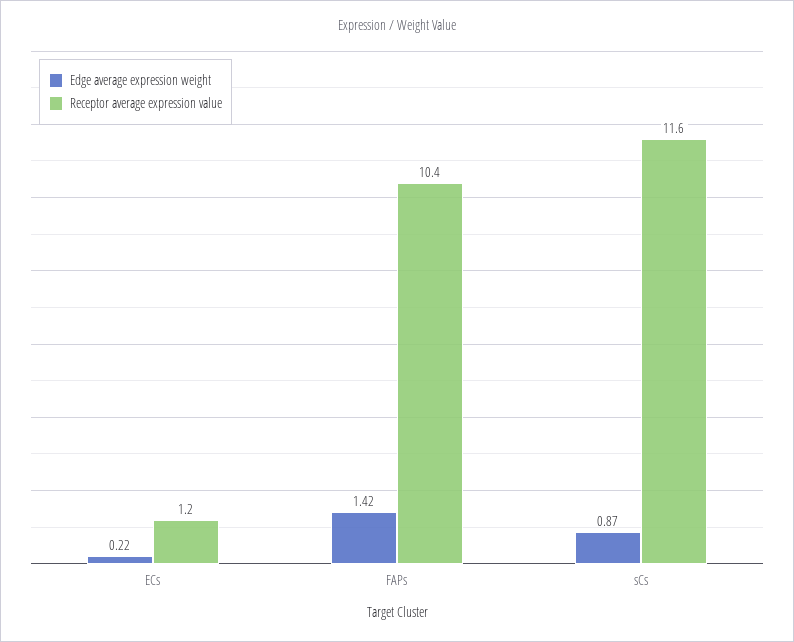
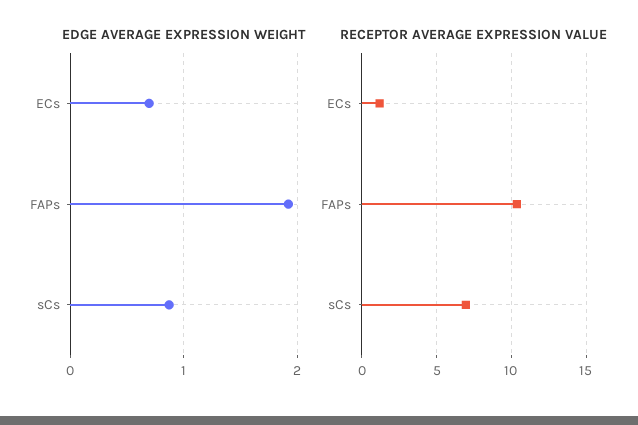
  {
    "Edge average expression weight": {
-     "ECs": 0.22,
+     "ECs": 0.7,
-     "FAPs": 1.42,
+     "FAPs": 1.9,
      "sCs": 0.87
    },
    "Receptor average expression value": {
      "ECs": 1.2,
      "FAPs": 10.4,
-     "sCs": 11.6
+     "sCs": 7
    }
  }

